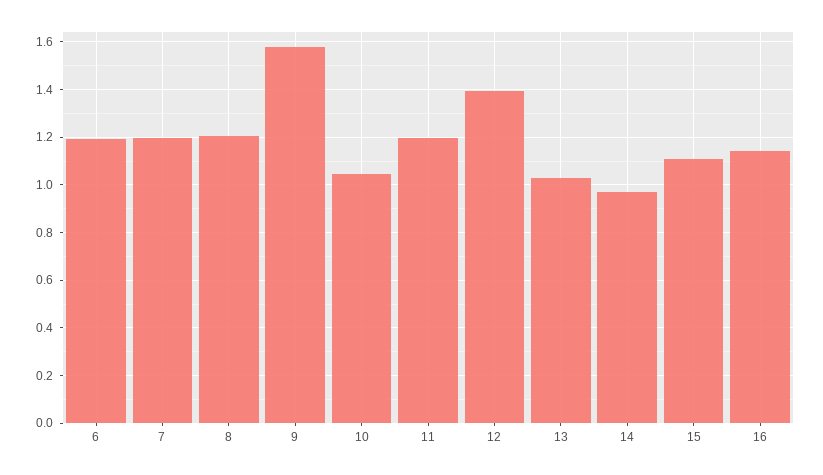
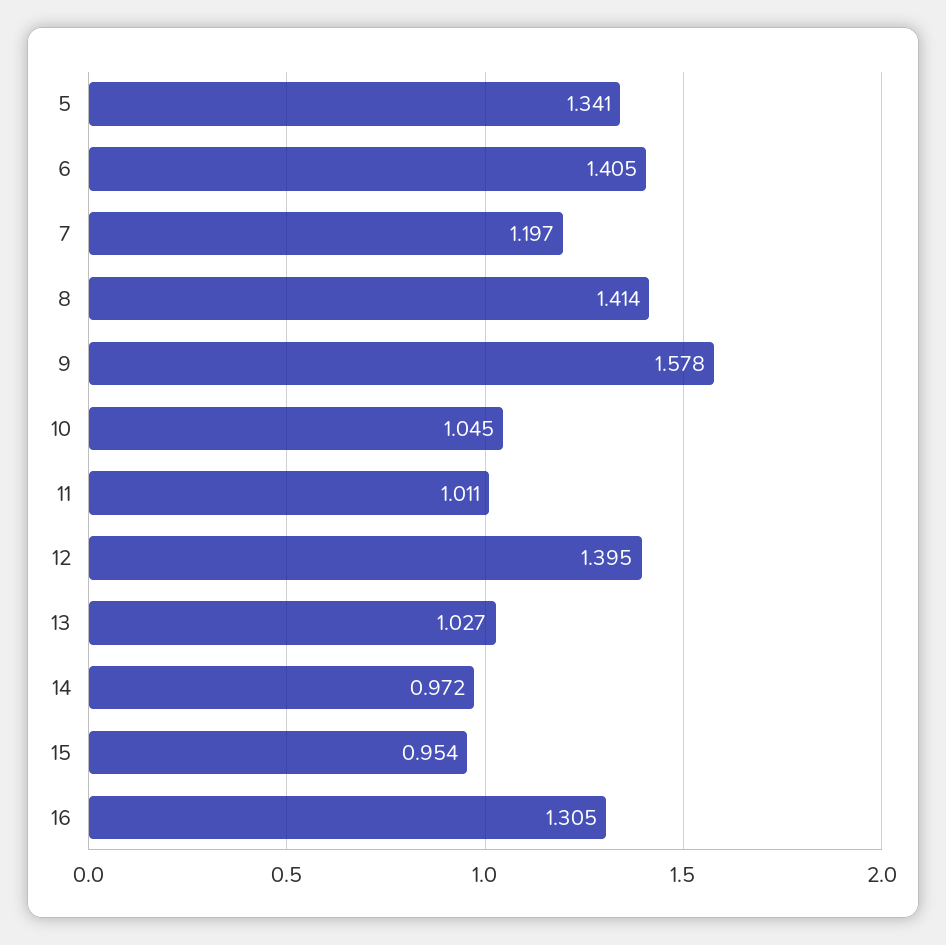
  {
-   "6": 1.2,
+   "6": 1.405,
    "7": 1.197,
-   "8": 1.2,
+   "8": 1.414,
    "9": 1.578,
    "10": 1.045,
-   "11": 1.2,
+   "11": 1.011,
    "12": 1.395,
    "13": 1.027,
    "14": 0.972,
-   "15": 1.1,
+   "15": 0.954,
-   "16": 1.15
+   "16": 1.305,
+   "5": 1.341
  }

